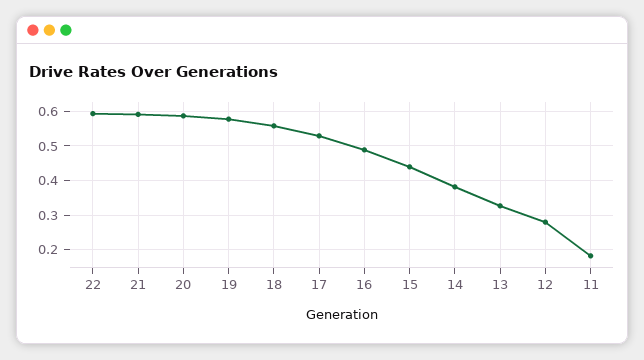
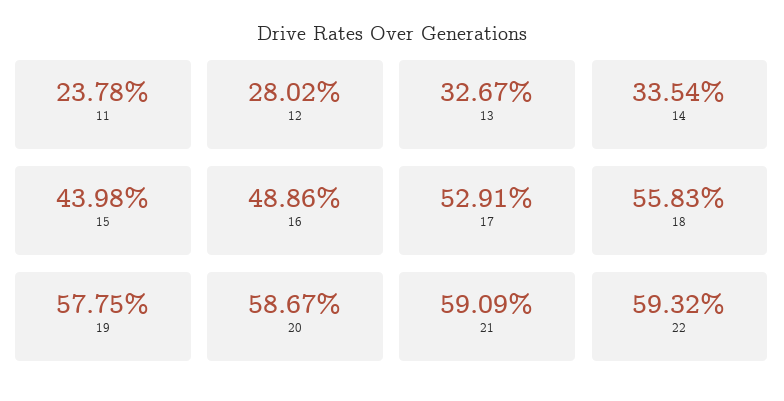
  {
    "22": 0.5932,
    "21": 0.5909,
    "20": 0.5867,
    "19": 0.5775,
    "18": 0.5583,
    "17": 0.5291,
    "16": 0.4886,
    "15": 0.4398,
-   "14": 0.38,
+   "14": 0.3354,
    "13": 0.3267,
    "12": 0.2802,
-   "11": 0.18
+   "11": 0.2378
  }

